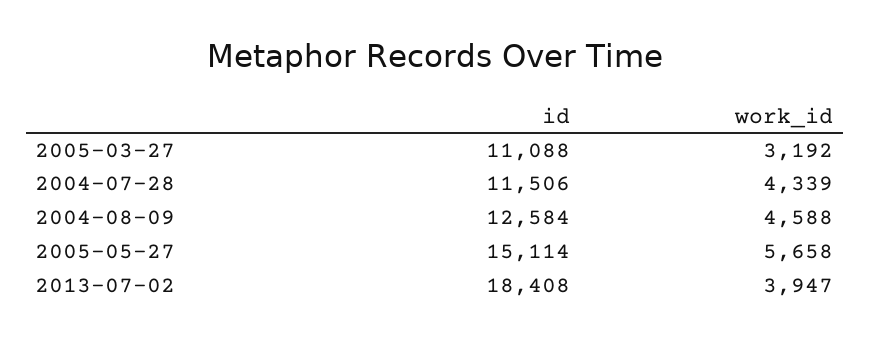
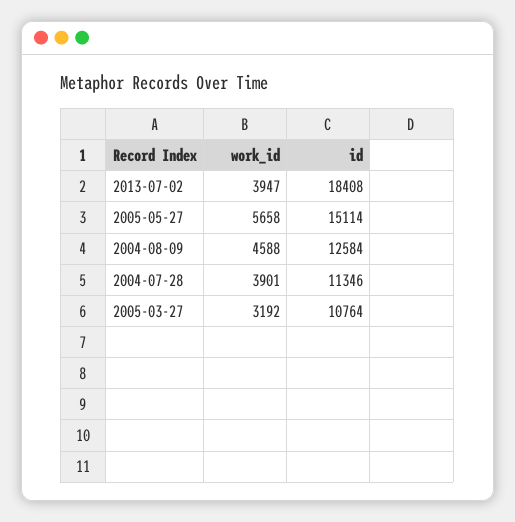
  {
    "id": {
-     "2005-03-27": 11088,
+     "2005-03-27": 10764,
-     "2004-07-28": 11506,
+     "2004-07-28": 11346,
      "2004-08-09": 12584,
      "2005-05-27": 15114,
      "2013-07-02": 18408
    },
    "work_id": {
      "2005-03-27": 3192,
-     "2004-07-28": 4339,
+     "2004-07-28": 3901,
      "2004-08-09": 4588,
      "2005-05-27": 5658,
      "2013-07-02": 3947
    }
  }

